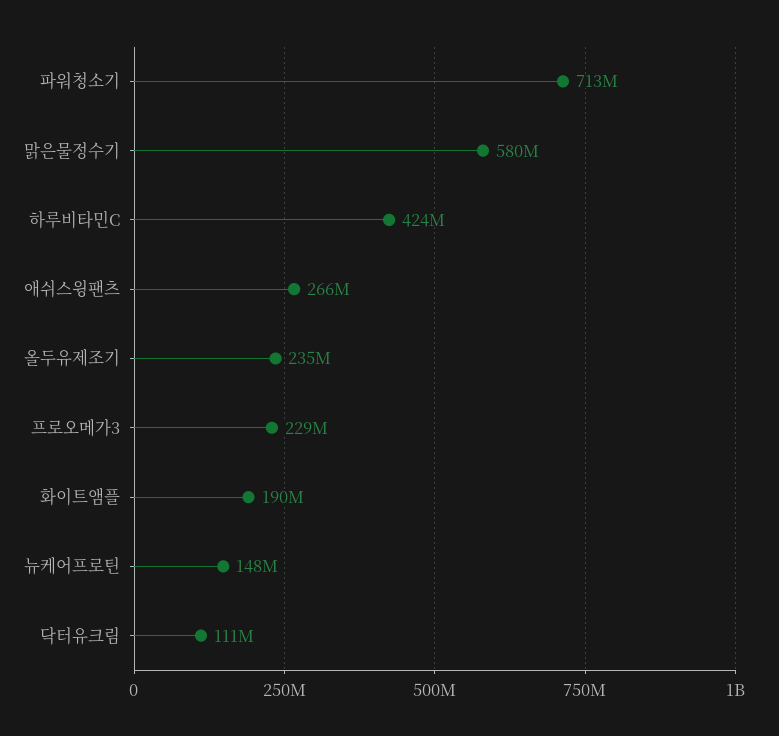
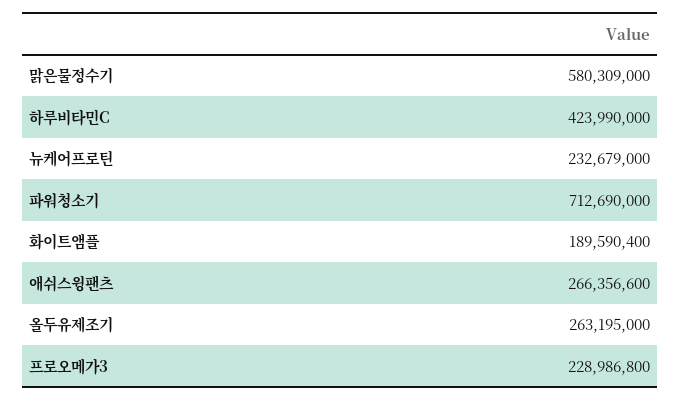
  {
    "파워청소기": 712690000,
    "맑은물정수기": 580309000,
    "하루비타민C": 423990000,
    "애쉬스윙팬츠": 266356600,
-   "올두유제조기": 235000000,
+   "올두유제조기": 263195000,
    "프로오메가3": 228986800,
    "화이트앰플": 189590400,
-   "뉴케어프로틴": 148000000,
+   "뉴케어프로틴": 232679000
-   "닥터유크림": 111000000
  }

